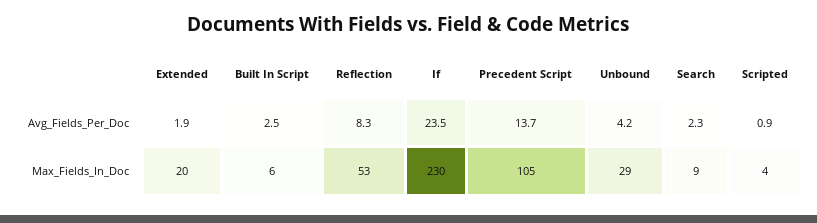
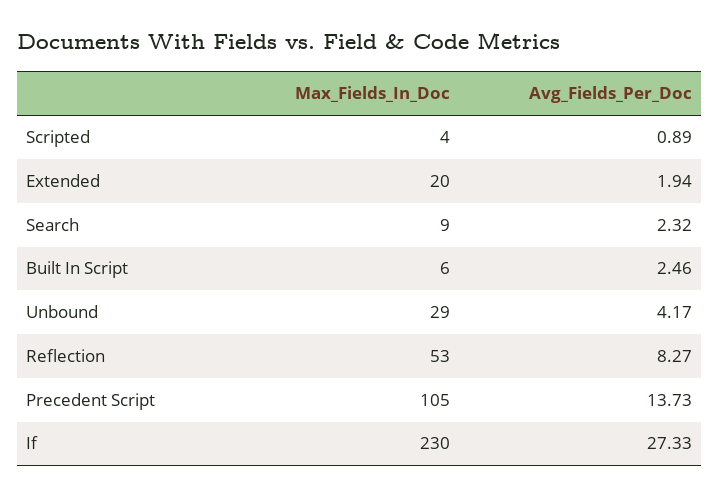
  {
    "Extended": {
      "Avg_Fields_Per_Doc": 1.94,
      "Max_Fields_In_Doc": 20
    },
    "Built In Script": {
      "Avg_Fields_Per_Doc": 2.46,
      "Max_Fields_In_Doc": 6
    },
    "Reflection": {
      "Avg_Fields_Per_Doc": 8.27,
      "Max_Fields_In_Doc": 53
    },
    "If": {
-     "Avg_Fields_Per_Doc": 23.5,
+     "Avg_Fields_Per_Doc": 27.33,
      "Max_Fields_In_Doc": 230
    },
    "Precedent Script": {
      "Avg_Fields_Per_Doc": 13.73,
      "Max_Fields_In_Doc": 105
    },
    "Unbound": {
      "Avg_Fields_Per_Doc": 4.17,
      "Max_Fields_In_Doc": 29
    },
    "Search": {
      "Avg_Fields_Per_Doc": 2.32,
      "Max_Fields_In_Doc": 9
    },
    "Scripted": {
      "Avg_Fields_Per_Doc": 0.89,
      "Max_Fields_In_Doc": 4
    }
  }

